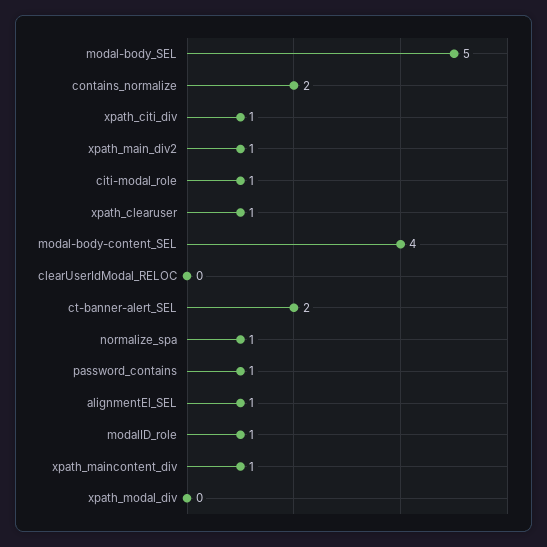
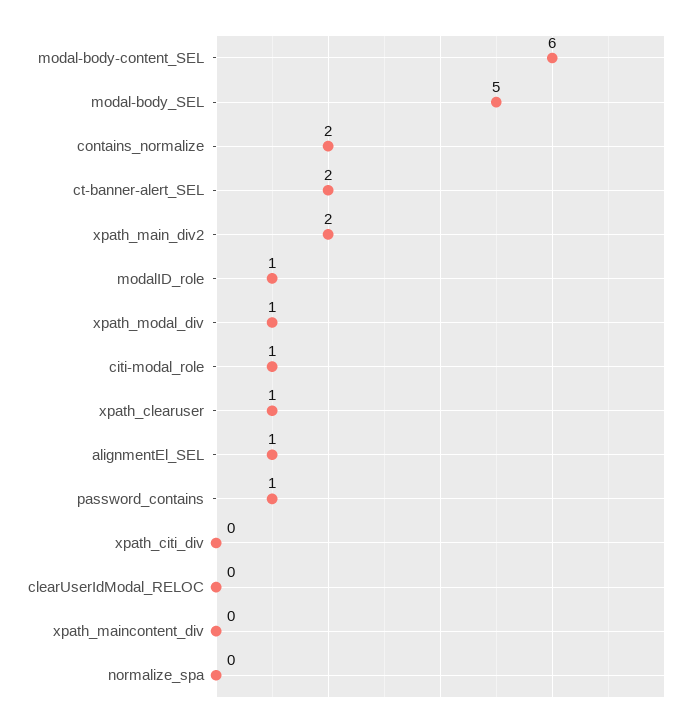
  {
    "modal-body_SEL": 5,
    "contains_normalize": 2,
-   "xpath_citi_div": 1,
+   "xpath_citi_div": 0,
-   "xpath_main_div2": 1,
+   "xpath_main_div2": 2,
    "citi-modal_role": 1,
    "xpath_clearuser": 1,
-   "modal-body-content_SEL": 4,
+   "modal-body-content_SEL": 6,
    "clearUserIdModal_RELOC": 0,
    "ct-banner-alert_SEL": 2,
-   "normalize_spa": 1,
+   "normalize_spa": 0,
    "password_contains": 1,
    "alignmentEl_SEL": 1,
    "modalID_role": 1,
-   "xpath_maincontent_div": 1,
+   "xpath_maincontent_div": 0,
-   "xpath_modal_div": 0
+   "xpath_modal_div": 1
  }

